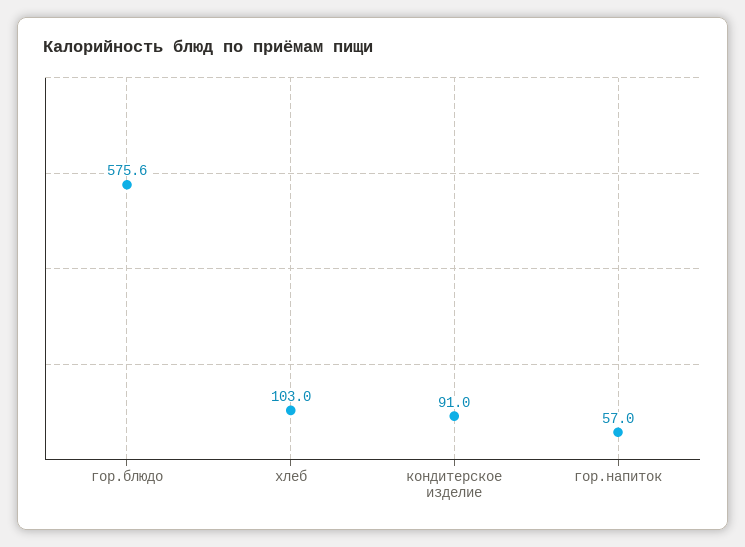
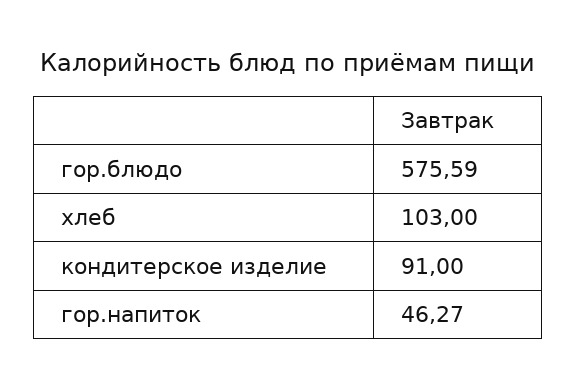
  {
    "гор.блюдо": 575.59,
    "хлеб": 103,
    "кондитерское изделие": 91,
-   "гор.напиток": 57
+   "гор.напиток": 46.27
  }

